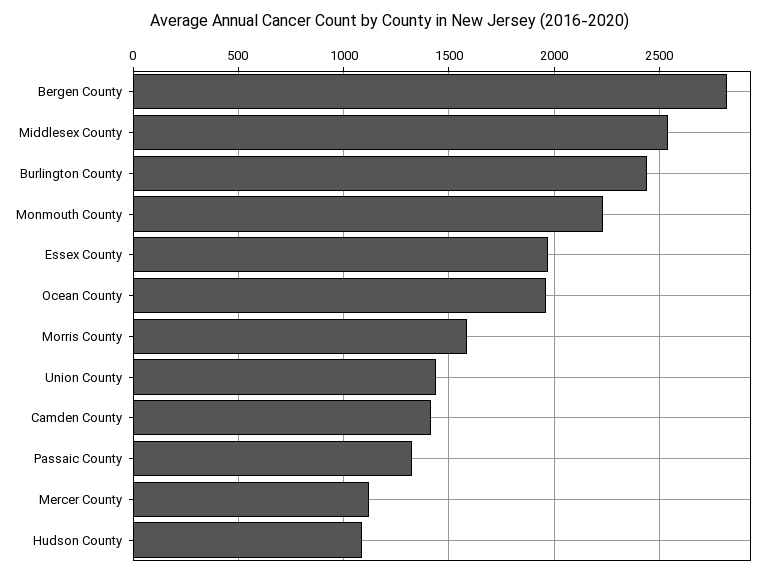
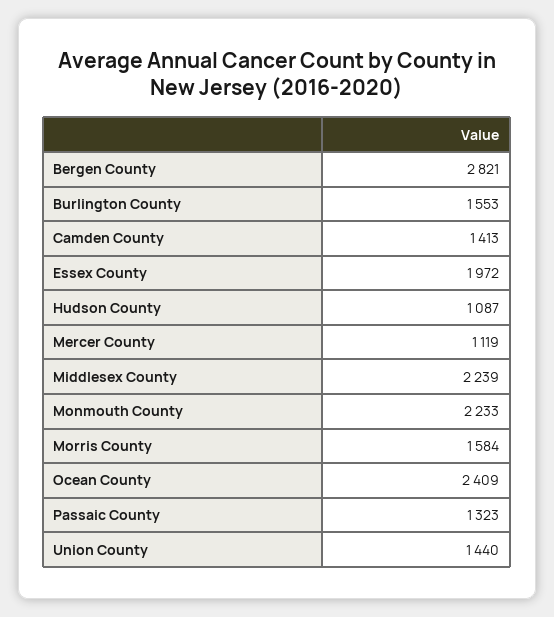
  {
    "Bergen County": 2821,
-   "Middlesex County": 2550,
+   "Middlesex County": 2239,
-   "Burlington County": 2450,
+   "Burlington County": 1553,
    "Monmouth County": 2233,
    "Essex County": 1972,
-   "Ocean County": 1950,
+   "Ocean County": 2409,
    "Morris County": 1584,
    "Union County": 1440,
    "Camden County": 1413,
    "Passaic County": 1323,
    "Mercer County": 1119,
    "Hudson County": 1087
  }

